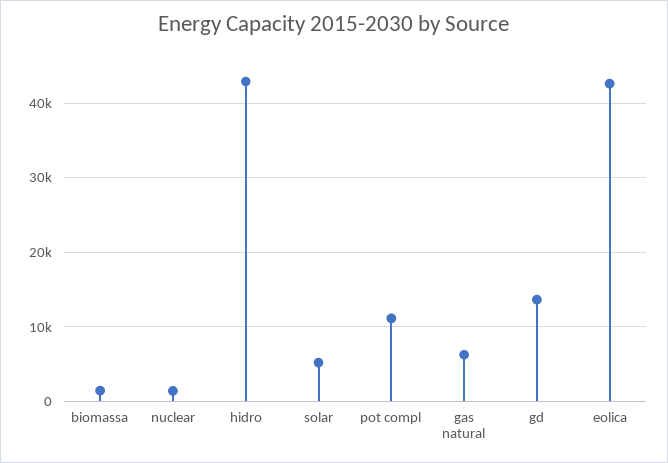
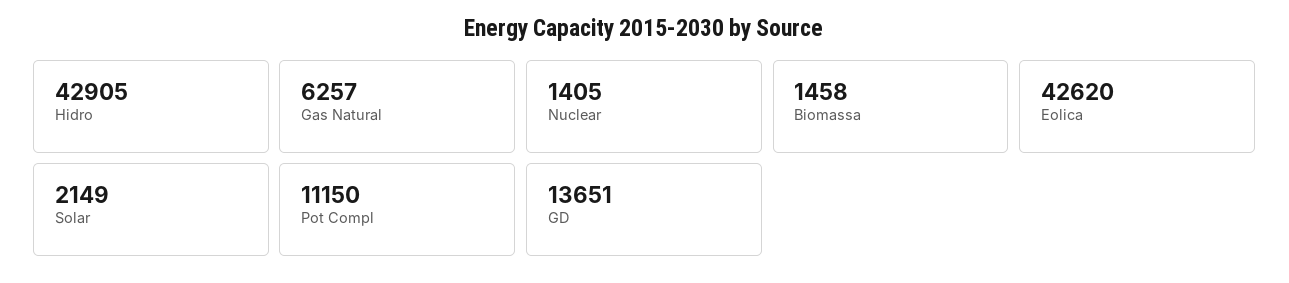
  {
    "biomassa": 1458,
    "nuclear": 1405,
    "hidro": 42905,
-   "solar": 5000,
+   "solar": 2149,
    "pot compl": 11150,
    "gas natural": 6257,
    "gd": 13651,
    "eolica": 42620
  }

